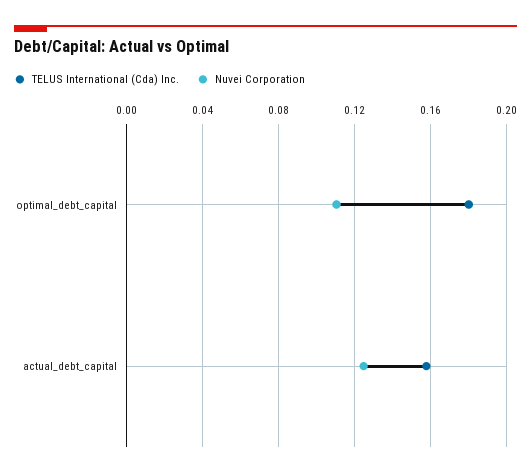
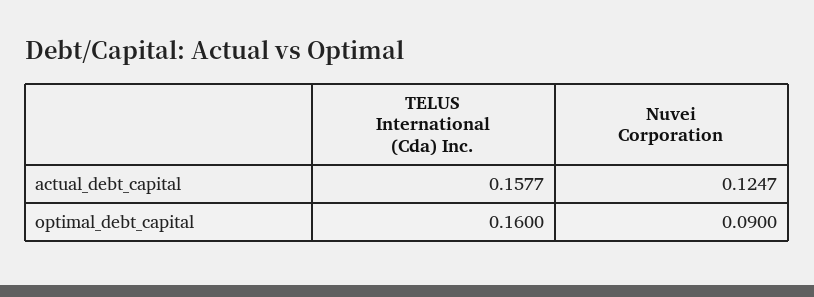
  {
    "TELUS International (Cda) Inc.": {
-     "optimal_debt_capital": 0.18,
+     "optimal_debt_capital": 0.16,
      "actual_debt_capital": 0.1577
    },
    "Nuvei Corporation": {
-     "optimal_debt_capital": 0.11,
+     "optimal_debt_capital": 0.09,
      "actual_debt_capital": 0.1247
    }
  }

